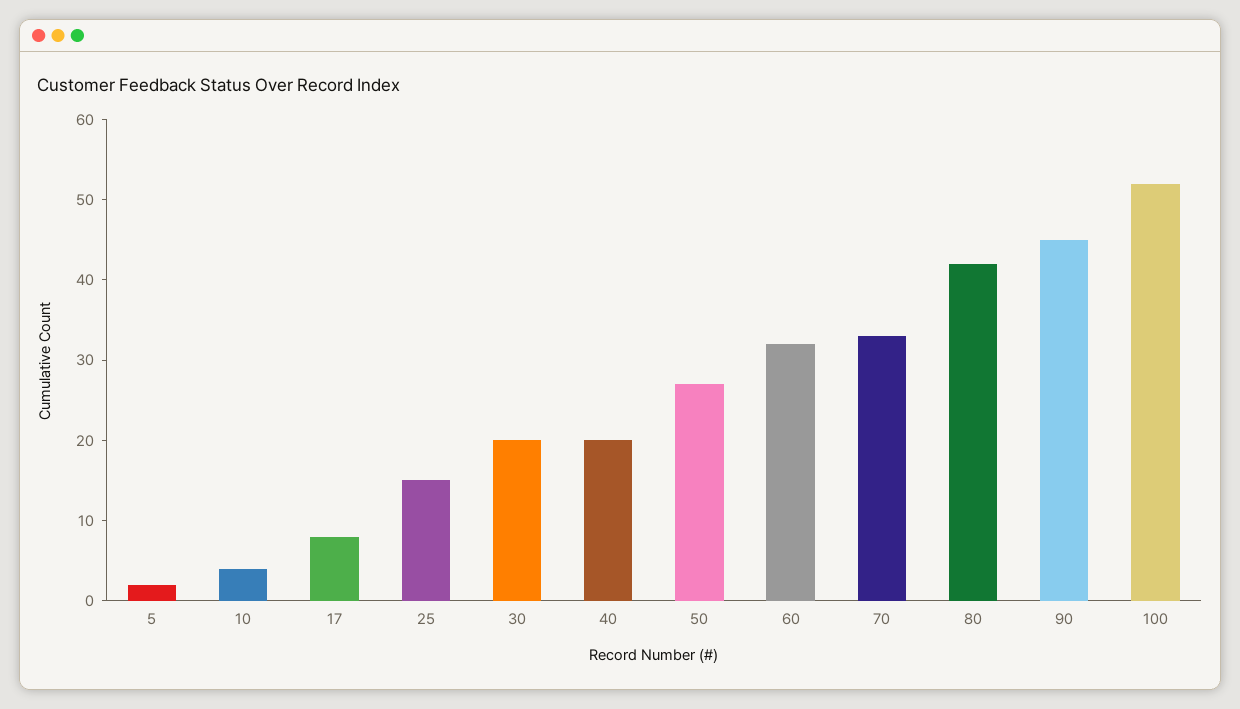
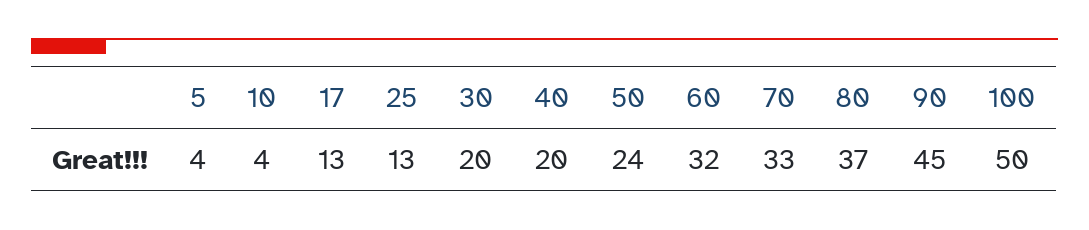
  {
-   "5": 2,
+   "5": 4,
    "10": 4,
-   "17": 8,
+   "17": 13,
-   "25": 15,
+   "25": 13,
    "30": 20,
    "40": 20,
-   "50": 27,
+   "50": 24,
    "60": 32,
    "70": 33,
-   "80": 42,
+   "80": 37,
    "90": 45,
-   "100": 52
+   "100": 50
  }

